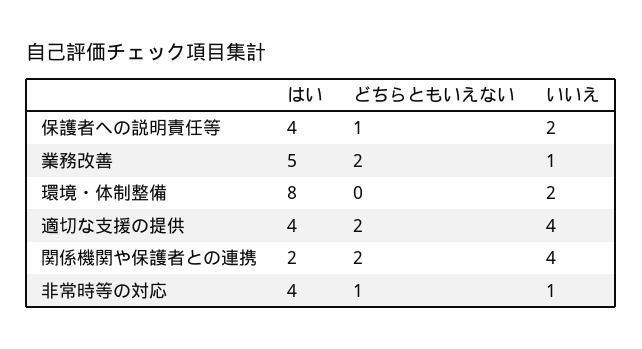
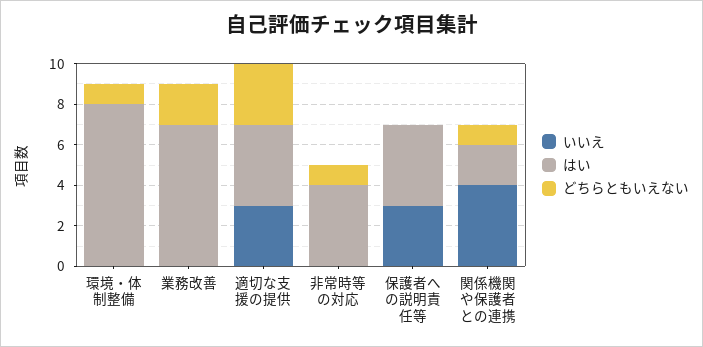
  {
    "はい": {
      "保護者への説明責任等": 4,
-     "業務改善": 5,
+     "業務改善": 7,
      "環境・体制整備": 8,
      "適切な支援の提供": 4,
      "関係機関や保護者との連携": 2,
      "非常時等の対応": 4
    },
    "どちらともいえない": {
-     "保護者への説明責任等": 1,
+     "保護者への説明責任等": 0,
      "業務改善": 2,
-     "環境・体制整備": 0,
+     "環境・体制整備": 1,
-     "適切な支援の提供": 2,
+     "適切な支援の提供": 3,
-     "関係機関や保護者との連携": 2,
+     "関係機関や保護者との連携": 1,
      "非常時等の対応": 1
    },
    "いいえ": {
-     "保護者への説明責任等": 2,
+     "保護者への説明責任等": 3,
-     "業務改善": 1,
+     "業務改善": 0,
-     "環境・体制整備": 2,
+     "環境・体制整備": 0,
-     "適切な支援の提供": 4,
+     "適切な支援の提供": 3,
      "関係機関や保護者との連携": 4,
-     "非常時等の対応": 1
+     "非常時等の対応": 0
    }
  }

